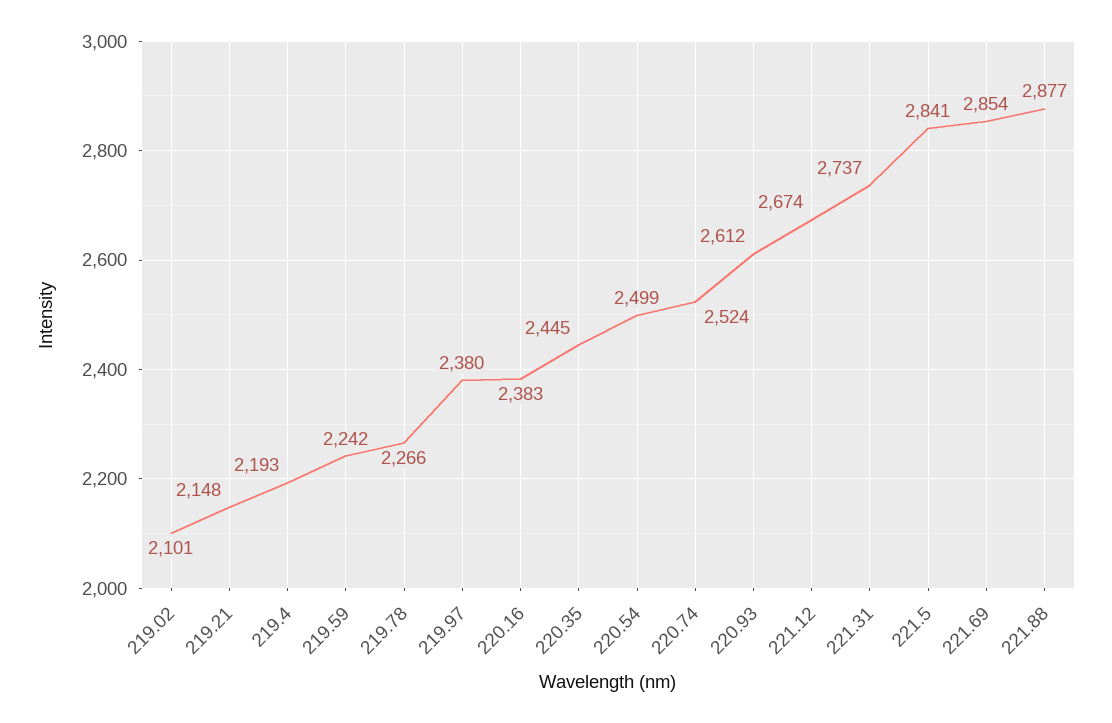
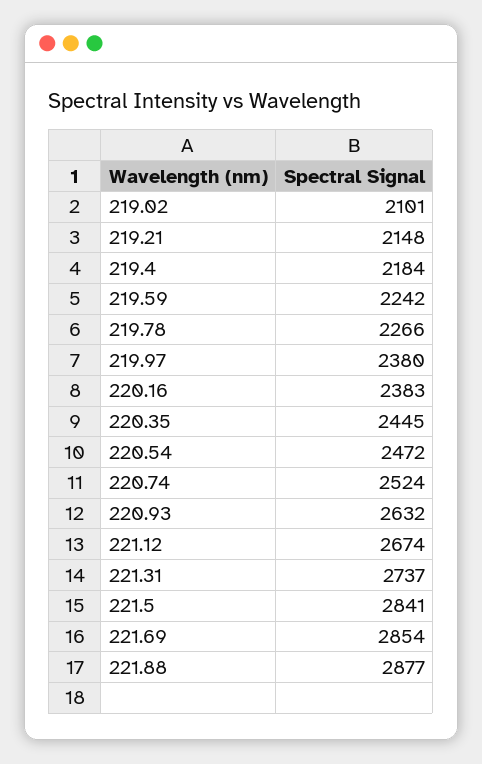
  {
    "219.02": 2101,
    "219.21": 2148,
-   "219.4": 2193,
+   "219.4": 2184,
    "219.59": 2242,
    "219.78": 2266,
    "219.97": 2380,
    "220.16": 2383,
    "220.35": 2445,
-   "220.54": 2499,
+   "220.54": 2472,
    "220.74": 2524,
-   "220.93": 2612,
+   "220.93": 2632,
    "221.12": 2674,
    "221.31": 2737,
    "221.5": 2841,
    "221.69": 2854,
    "221.88": 2877
  }

